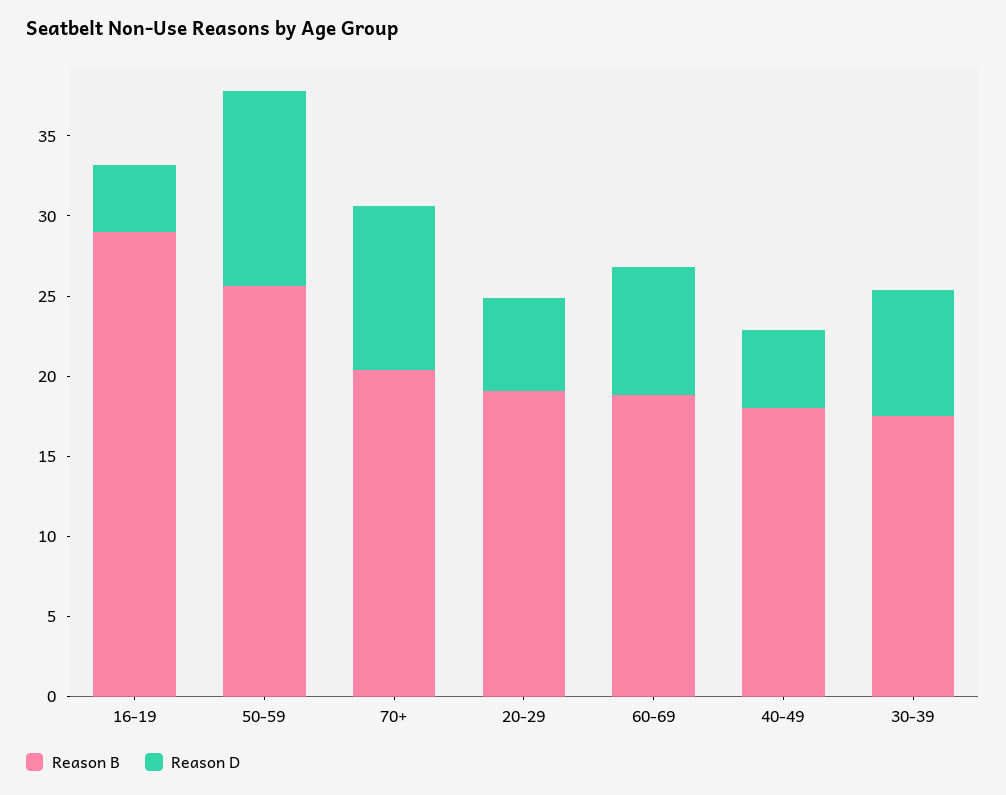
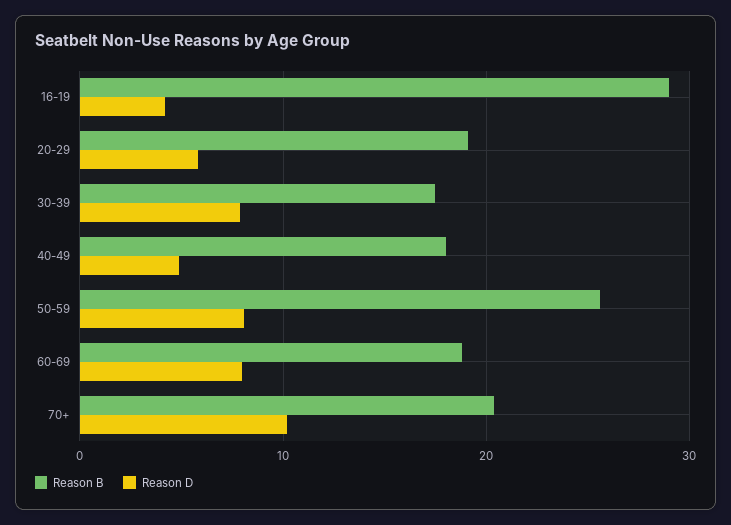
  {
    "Reason B": {
      "16-19": 29,
      "50-59": 26,
      "70+": 20,
      "20-29": 19,
      "60-69": 19,
      "40-49": 18,
      "30-39": 18
    },
    "Reason D": {
      "16-19": 4,
-     "50-59": 12,
+     "50-59": 8,
      "70+": 10,
      "20-29": 6,
      "60-69": 8,
      "40-49": 5,
      "30-39": 8
    }
  }

